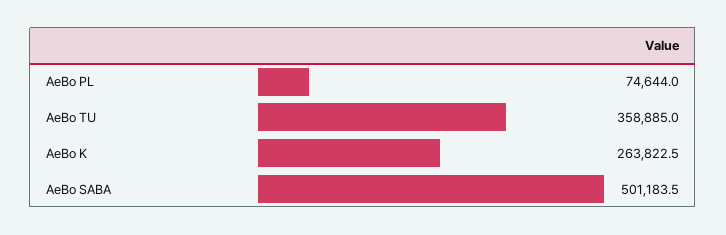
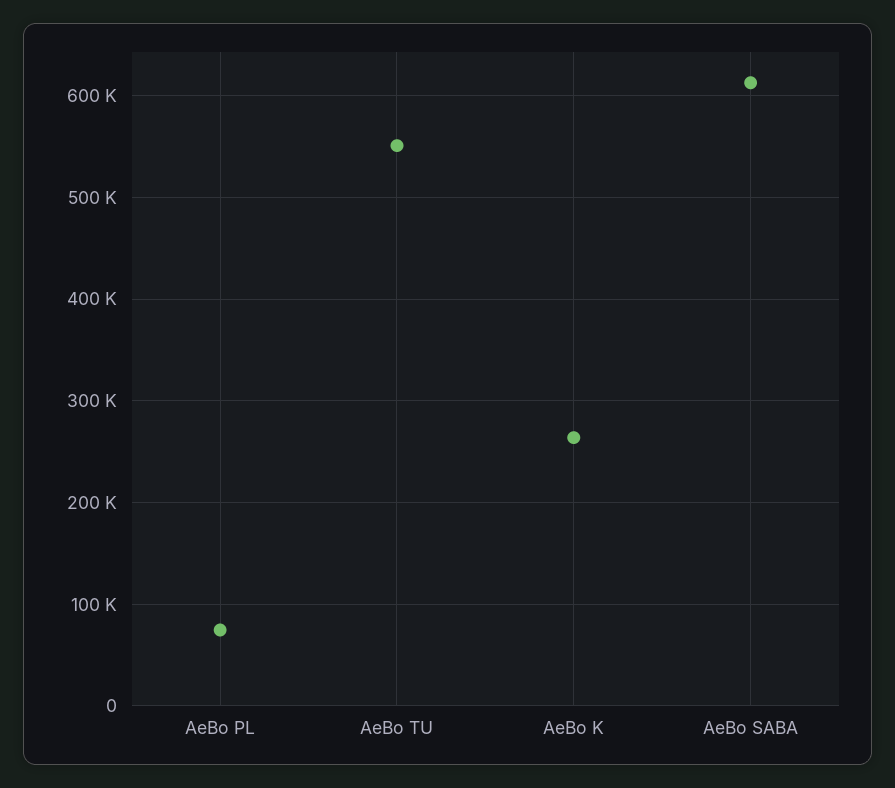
  {
    "AeBo PL": 74644,
-   "AeBo TU": 358885,
+   "AeBo TU": 550000,
    "AeBo K": 263822.5,
-   "AeBo SABA": 501183.5
+   "AeBo SABA": 610000
  }

